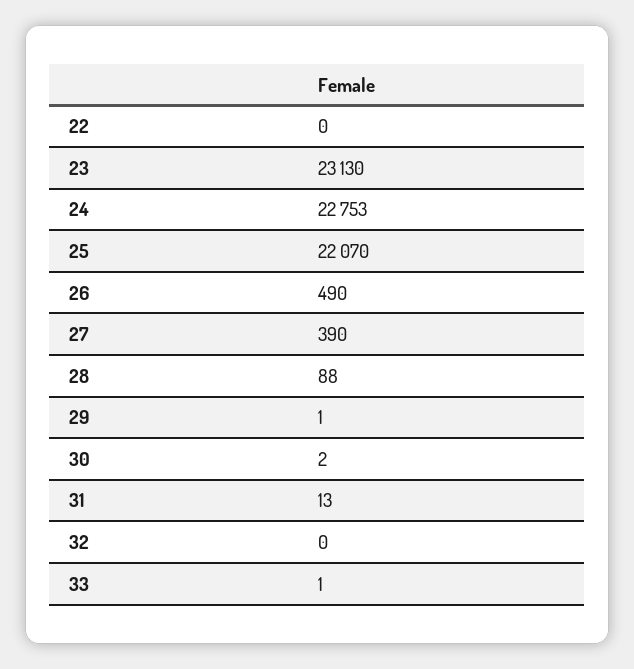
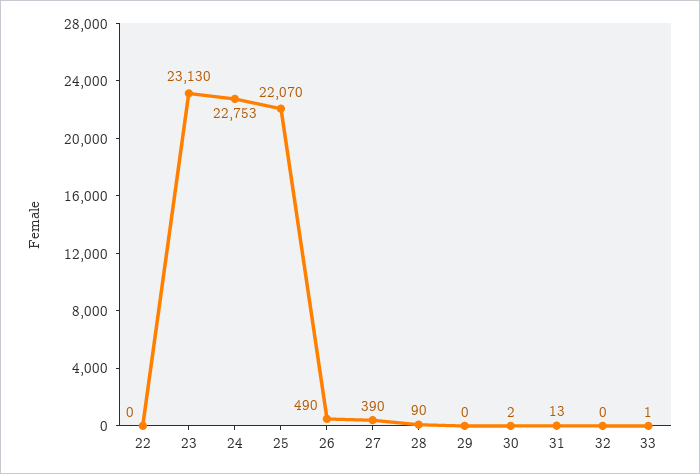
  {
    "22": 0,
    "23": 23130,
    "24": 22753,
    "25": 22070,
    "26": 490,
    "27": 390,
-   "28": 88,
+   "28": 90,
-   "29": 1,
+   "29": 0,
    "30": 2,
    "31": 13,
    "32": 0,
    "33": 1
  }

